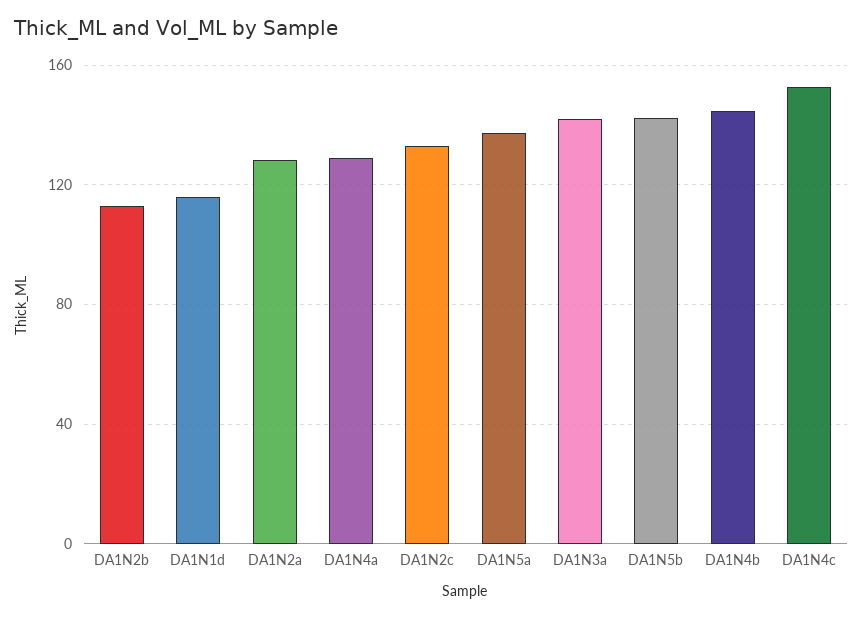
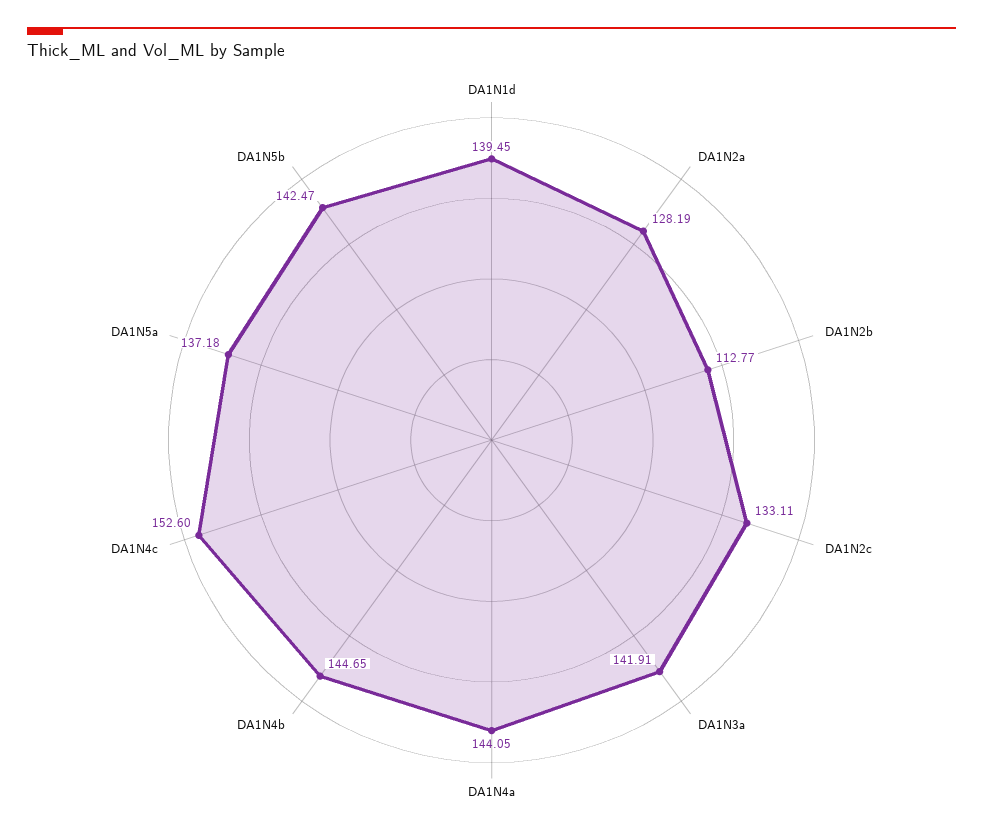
  {
    "DA1N2b": 112.77,
-   "DA1N1d": 115,
+   "DA1N1d": 139.45,
    "DA1N2a": 128.19,
-   "DA1N4a": 130,
+   "DA1N4a": 144.05,
    "DA1N2c": 133.11,
    "DA1N5a": 137.18,
    "DA1N3a": 141.91,
    "DA1N5b": 142.47,
    "DA1N4b": 144.65,
    "DA1N4c": 152.6
  }

